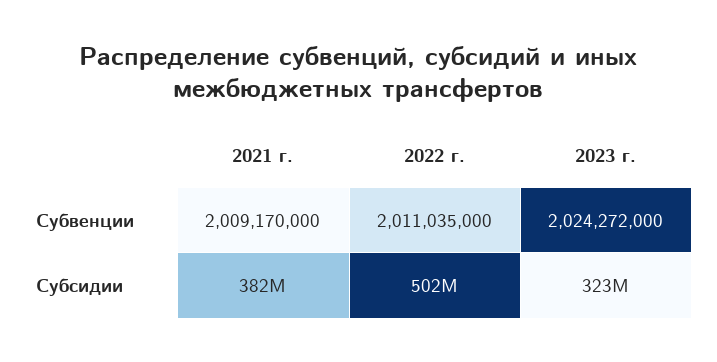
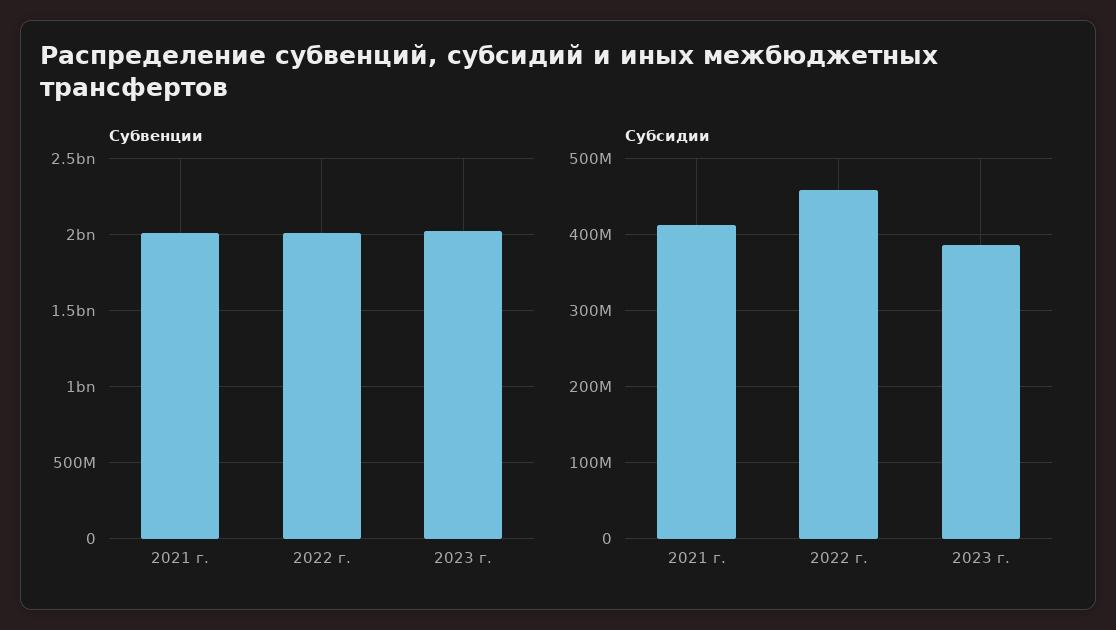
  {
    "Субвенции": {
      "2021 г.": 2009170000,
      "2022 г.": 2011035000,
      "2023 г.": 2024272000
    },
    "Субсидии": {
-     "2021 г.": 382000000,
+     "2021 г.": 410000000,
-     "2022 г.": 502000000,
+     "2022 г.": 460000000,
-     "2023 г.": 323000000
+     "2023 г.": 390000000
    }
  }

